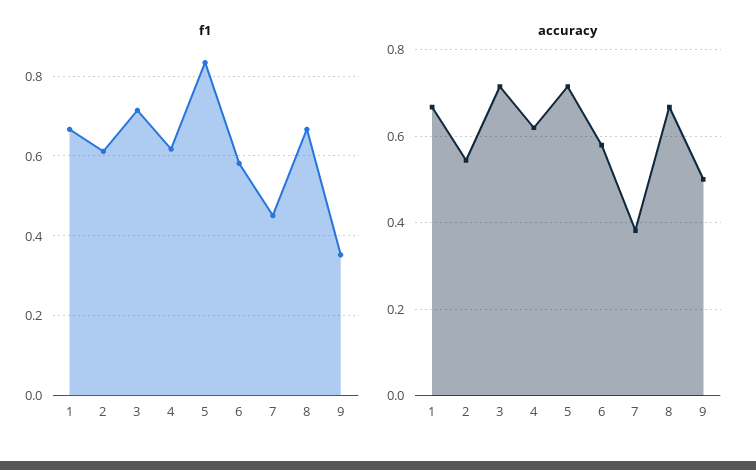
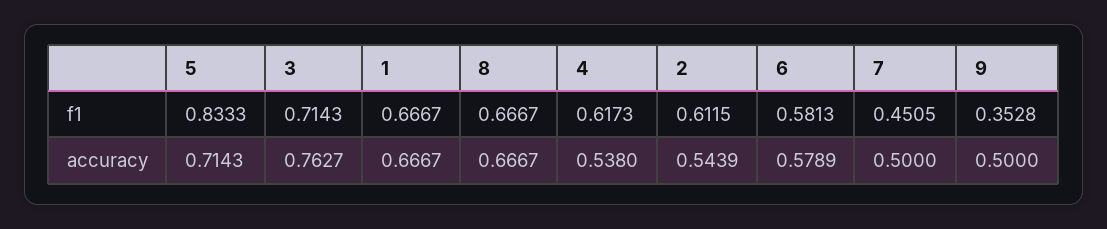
  {
    "f1": {
      "1": 0.6667,
      "2": 0.6115,
      "3": 0.7143,
      "4": 0.6173,
      "5": 0.8333,
      "6": 0.5813,
      "7": 0.4505,
      "8": 0.6667,
      "9": 0.3528
    },
    "accuracy": {
      "1": 0.6667,
      "2": 0.5439,
-     "3": 0.72,
+     "3": 0.7627,
-     "4": 0.62,
+     "4": 0.538,
      "5": 0.7143,
      "6": 0.5789,
-     "7": 0.38,
+     "7": 0.5,
      "8": 0.6667,
      "9": 0.5
    }
  }

